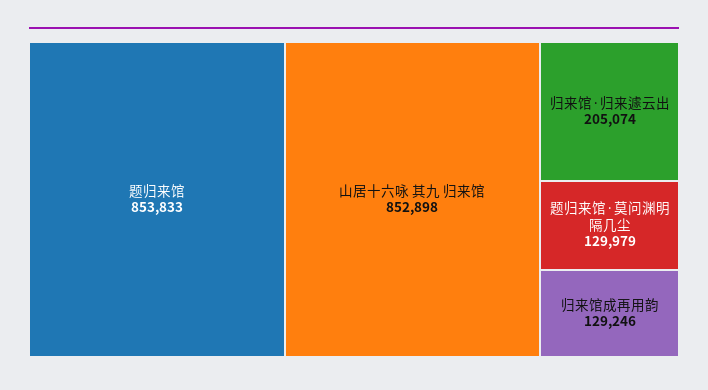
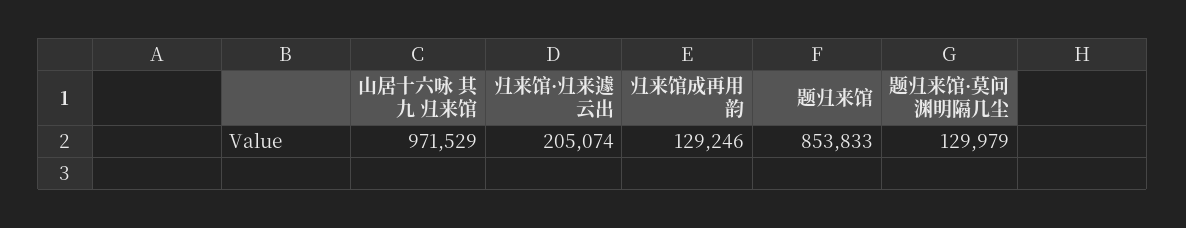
  {
    "题归来馆": 853833,
-   "山居十六咏 其九 归来馆": 852898,
+   "山居十六咏 其九 归来馆": 971529,
    "归来馆·归来遽云出": 205074,
    "题归来馆·莫问渊明隔几尘": 129979,
    "归来馆成再用韵": 129246
  }

